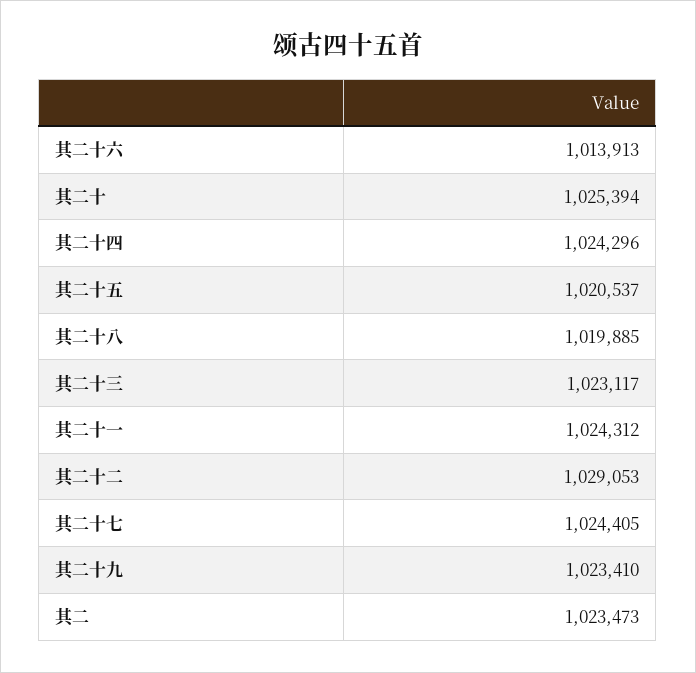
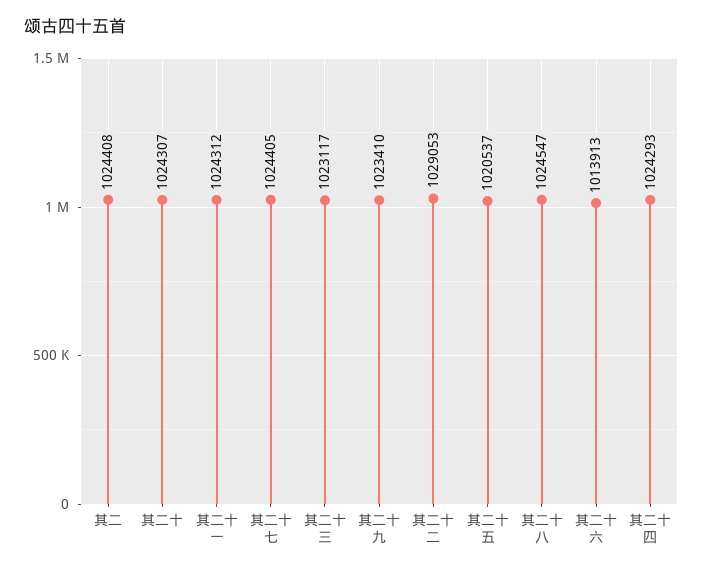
  {
    "其二十六": 1013913,
-   "其二十": 1025394,
+   "其二十": 1024307,
-   "其二十四": 1024296,
+   "其二十四": 1024293,
    "其二十五": 1020537,
-   "其二十八": 1019885,
+   "其二十八": 1024547,
    "其二十三": 1023117,
    "其二十一": 1024312,
    "其二十二": 1029053,
    "其二十七": 1024405,
    "其二十九": 1023410,
-   "其二": 1023473
+   "其二": 1024408
  }

